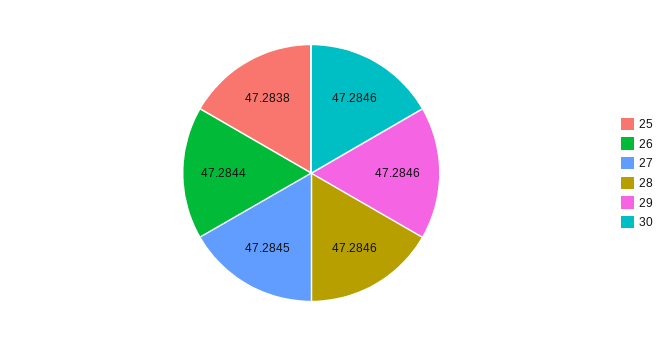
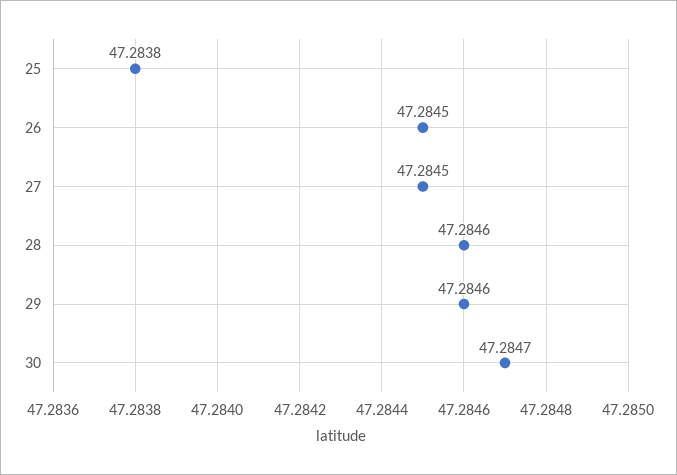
  {
    "25": 47.2838,
-   "26": 47.2844,
+   "26": 47.2845,
    "27": 47.2845,
    "28": 47.2846,
    "29": 47.2846,
-   "30": 47.2846
+   "30": 47.2847
  }

